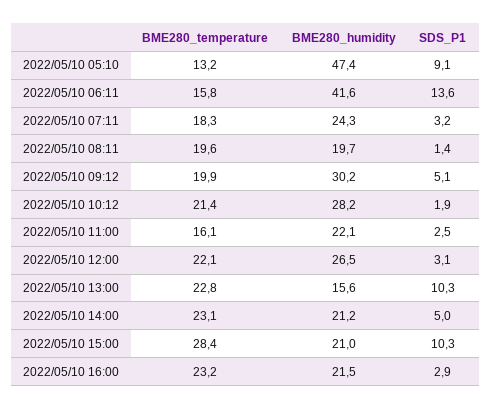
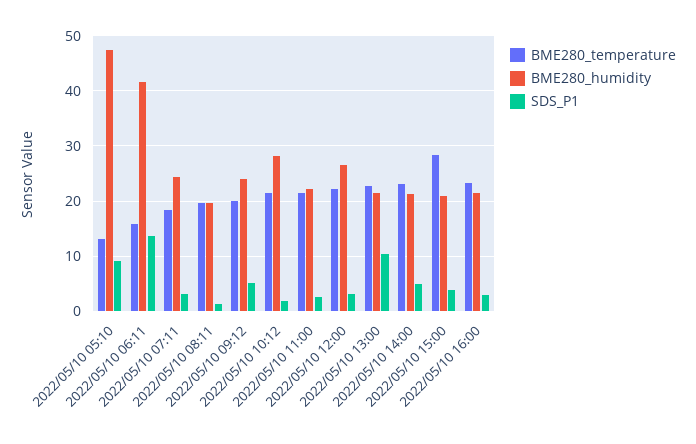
  {
    "BME280_temperature": {
      "2022/05/10 05:10": 13.2,
      "2022/05/10 06:11": 15.8,
      "2022/05/10 07:11": 18.3,
      "2022/05/10 08:11": 19.6,
      "2022/05/10 09:12": 19.9,
      "2022/05/10 10:12": 21.4,
-     "2022/05/10 11:00": 16.1,
+     "2022/05/10 11:00": 22,
      "2022/05/10 12:00": 22.1,
      "2022/05/10 13:00": 22.8,
      "2022/05/10 14:00": 23.1,
      "2022/05/10 15:00": 28.4,
      "2022/05/10 16:00": 23.2
    },
    "BME280_humidity": {
      "2022/05/10 05:10": 47.4,
      "2022/05/10 06:11": 41.6,
      "2022/05/10 07:11": 24.3,
      "2022/05/10 08:11": 19.7,
-     "2022/05/10 09:12": 30.2,
+     "2022/05/10 09:12": 24,
      "2022/05/10 10:12": 28.2,
      "2022/05/10 11:00": 22.1,
      "2022/05/10 12:00": 26.5,
-     "2022/05/10 13:00": 15.6,
+     "2022/05/10 13:00": 22,
      "2022/05/10 14:00": 21.2,
      "2022/05/10 15:00": 21,
      "2022/05/10 16:00": 21.5
    },
    "SDS_P1": {
      "2022/05/10 05:10": 9.1,
      "2022/05/10 06:11": 13.6,
      "2022/05/10 07:11": 3.2,
      "2022/05/10 08:11": 1.4,
      "2022/05/10 09:12": 5.1,
      "2022/05/10 10:12": 1.9,
      "2022/05/10 11:00": 2.5,
      "2022/05/10 12:00": 3.1,
      "2022/05/10 13:00": 10.3,
      "2022/05/10 14:00": 5,
-     "2022/05/10 15:00": 10.3,
+     "2022/05/10 15:00": 4,
      "2022/05/10 16:00": 2.9
    }
  }

